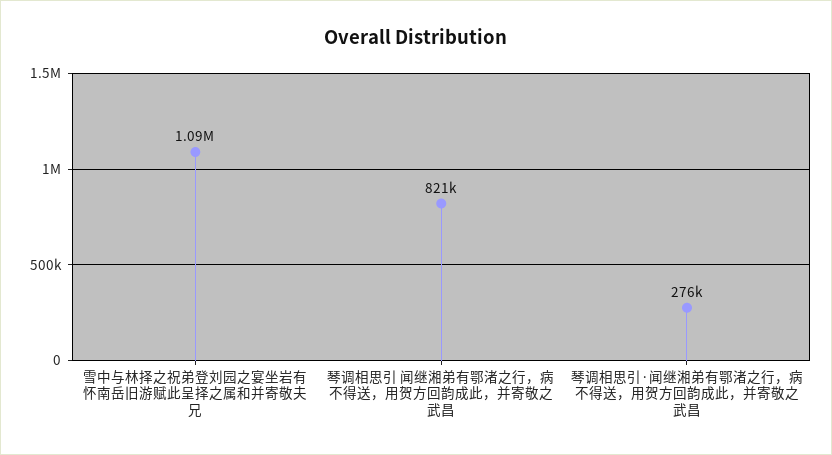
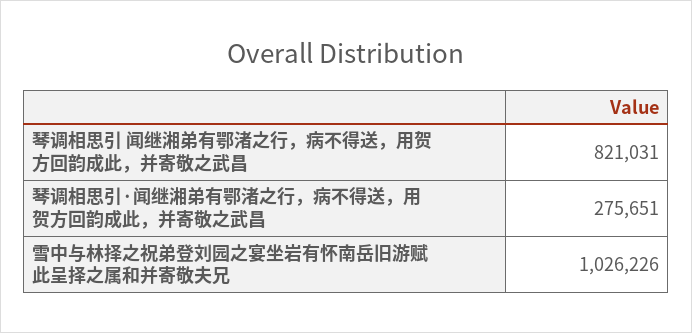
  {
-   "雪中与林择之祝弟登刘园之宴坐岩有怀南岳旧游赋此呈择之属和并寄敬夫兄": 1090000,
+   "雪中与林择之祝弟登刘园之宴坐岩有怀南岳旧游赋此呈择之属和并寄敬夫兄": 1026226,
    "琴调相思引 闻继湘弟有鄂渚之行，病不得送，用贺方回韵成此，并寄敬之武昌": 821031,
    "琴调相思引·闻继湘弟有鄂渚之行，病不得送，用贺方回韵成此，并寄敬之武昌": 275651
  }

